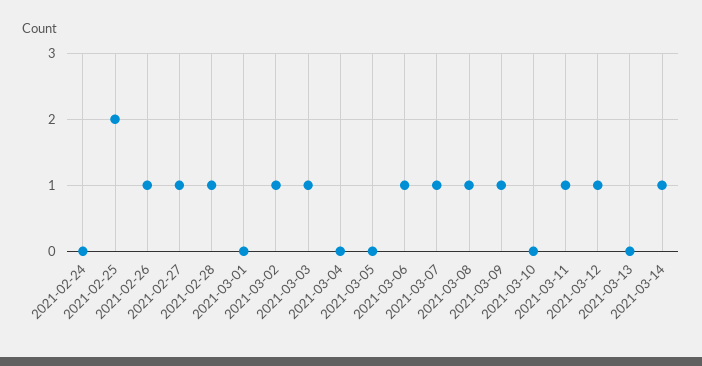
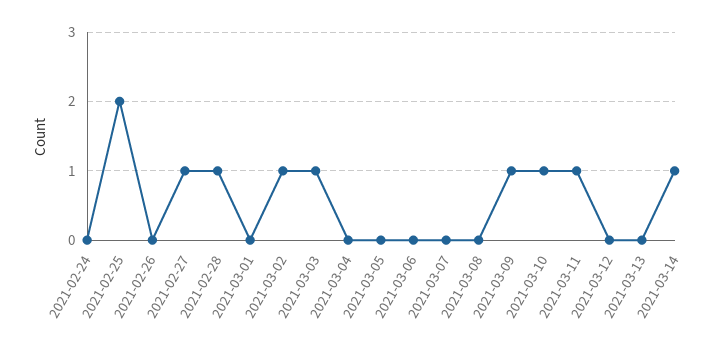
  {
    "2021-02-24": 0,
    "2021-02-25": 2,
-   "2021-02-26": 1,
+   "2021-02-26": 0,
    "2021-02-27": 1,
    "2021-02-28": 1,
    "2021-03-01": 0,
    "2021-03-02": 1,
    "2021-03-03": 1,
    "2021-03-04": 0,
    "2021-03-05": 0,
-   "2021-03-06": 1,
+   "2021-03-06": 0,
-   "2021-03-07": 1,
+   "2021-03-07": 0,
-   "2021-03-08": 1,
+   "2021-03-08": 0,
    "2021-03-09": 1,
-   "2021-03-10": 0,
+   "2021-03-10": 1,
    "2021-03-11": 1,
-   "2021-03-12": 1,
+   "2021-03-12": 0,
    "2021-03-13": 0,
    "2021-03-14": 1
  }

